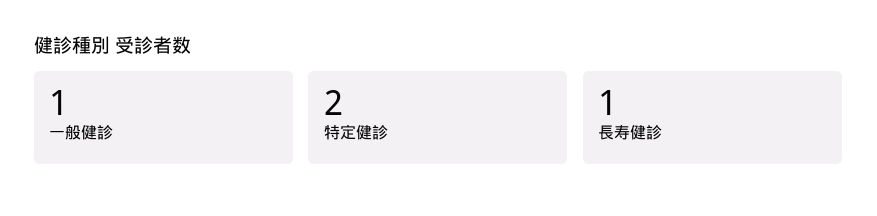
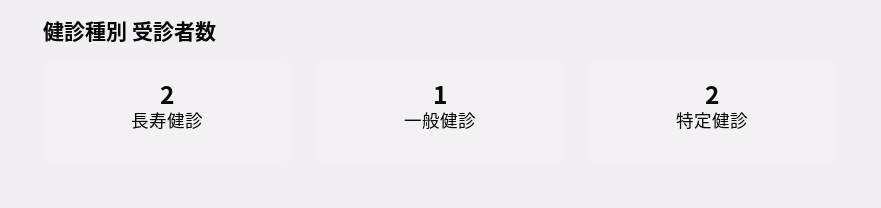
  {
    "一般健診": 1,
    "特定健診": 2,
-   "長寿健診": 1
+   "長寿健診": 2
  }

